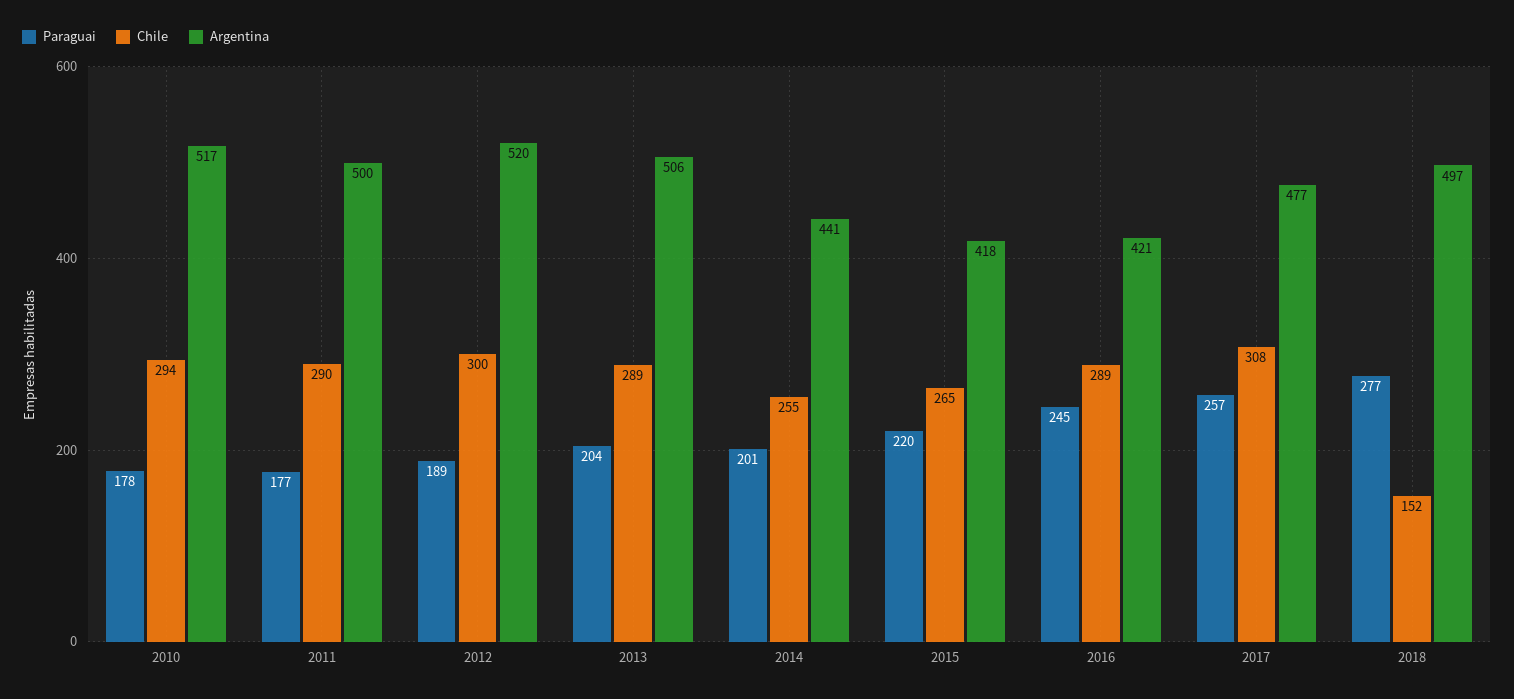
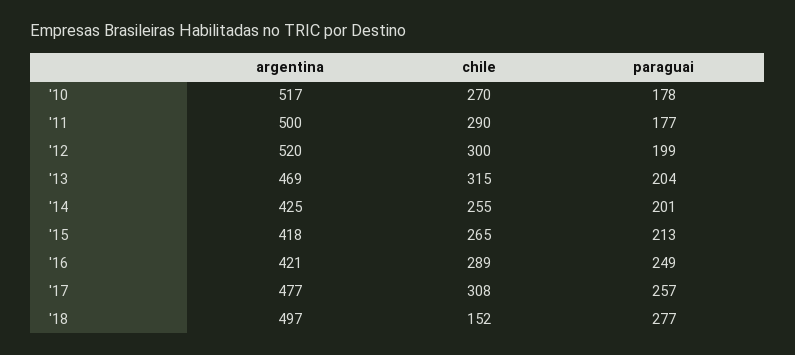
  {
    "Paraguai": {
      "2010": 178,
      "2011": 177,
-     "2012": 189,
+     "2012": 199,
      "2013": 204,
      "2014": 201,
-     "2015": 220,
+     "2015": 213,
-     "2016": 245,
+     "2016": 249,
      "2017": 257,
      "2018": 277
    },
    "Chile": {
-     "2010": 294,
+     "2010": 270,
      "2011": 290,
      "2012": 300,
-     "2013": 289,
+     "2013": 315,
      "2014": 255,
      "2015": 265,
      "2016": 289,
      "2017": 308,
      "2018": 152
    },
    "Argentina": {
      "2010": 517,
      "2011": 500,
      "2012": 520,
-     "2013": 506,
+     "2013": 469,
-     "2014": 441,
+     "2014": 425,
      "2015": 418,
      "2016": 421,
      "2017": 477,
      "2018": 497
    }
  }

